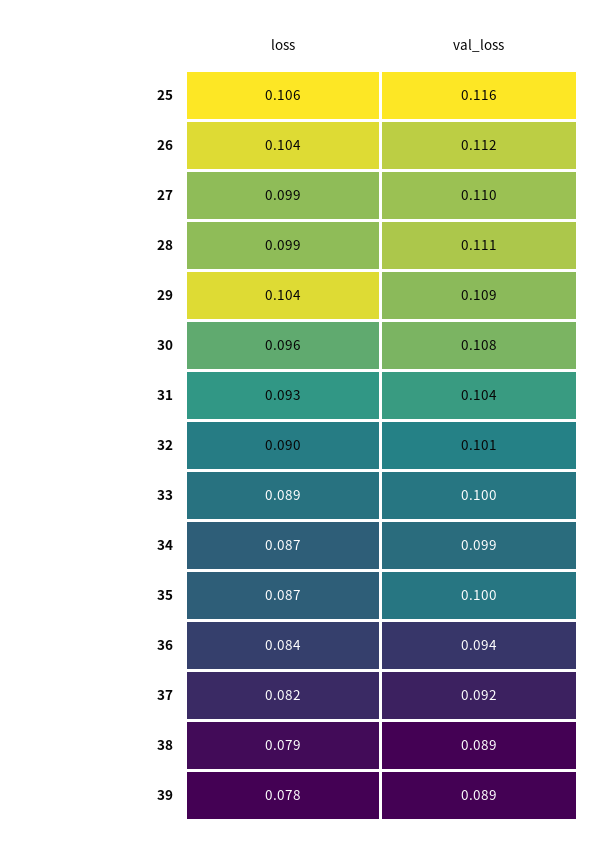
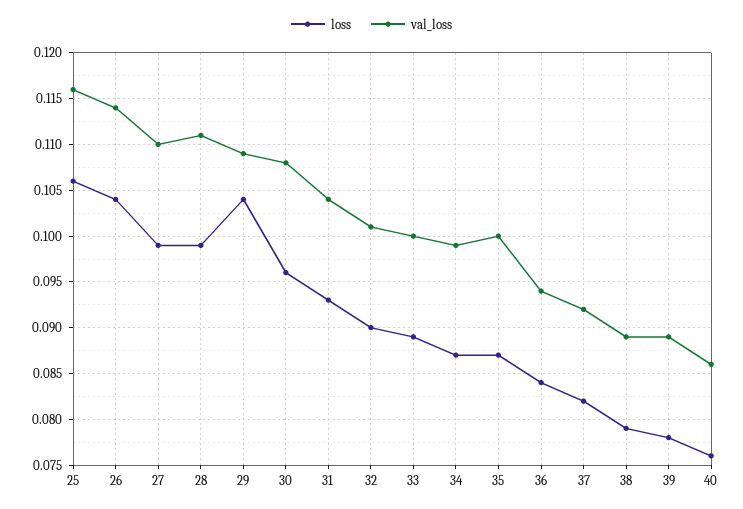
  {
    "loss": {
      "25": 0.106,
      "26": 0.104,
      "27": 0.099,
      "28": 0.099,
      "29": 0.104,
      "30": 0.096,
      "31": 0.093,
      "32": 0.09,
      "33": 0.089,
      "34": 0.087,
      "35": 0.087,
      "36": 0.084,
      "37": 0.082,
      "38": 0.079,
-     "39": 0.078
+     "39": 0.078,
+     "40": 0.076
    },
    "val_loss": {
      "25": 0.116,
-     "26": 0.112,
+     "26": 0.114,
      "27": 0.11,
      "28": 0.111,
      "29": 0.109,
      "30": 0.108,
      "31": 0.104,
      "32": 0.101,
      "33": 0.1,
      "34": 0.099,
      "35": 0.1,
      "36": 0.094,
      "37": 0.092,
      "38": 0.089,
-     "39": 0.089
+     "39": 0.089,
+     "40": 0.086
    }
  }

